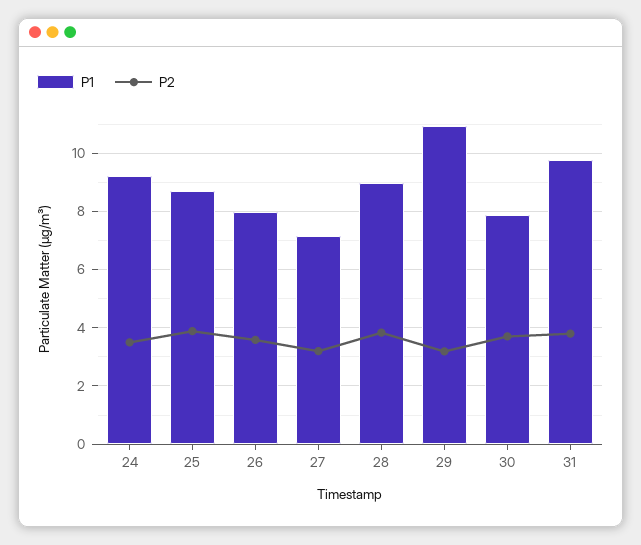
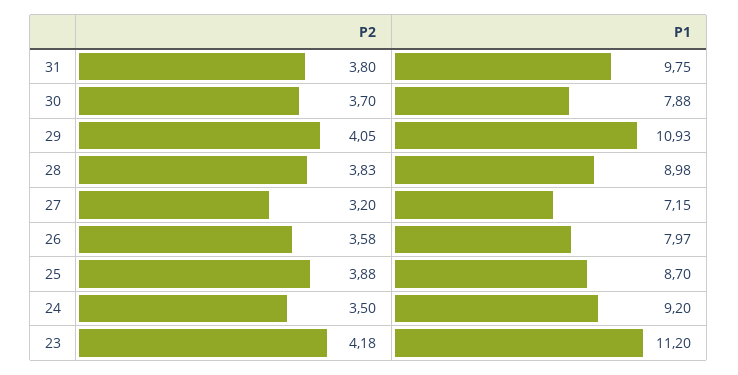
  {
    "P1": {
      "24": 9.2,
      "25": 8.7,
      "26": 7.97,
      "27": 7.15,
      "28": 8.98,
      "29": 10.93,
      "30": 7.88,
-     "31": 9.75
+     "31": 9.75,
+     "23": 11.2
    },
    "P2": {
      "24": 3.5,
      "25": 3.88,
      "26": 3.58,
      "27": 3.2,
      "28": 3.83,
-     "29": 3.25,
+     "29": 4.05,
      "30": 3.7,
-     "31": 3.8
+     "31": 3.8,
+     "23": 4.18
    }
  }

